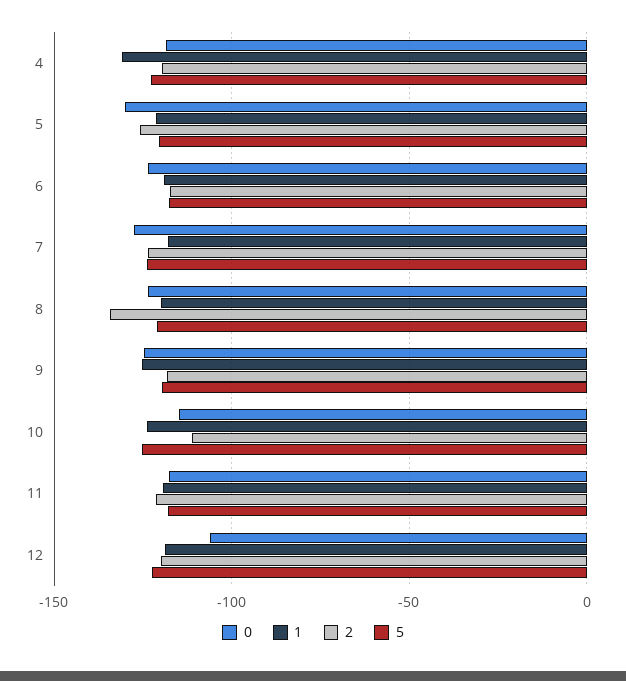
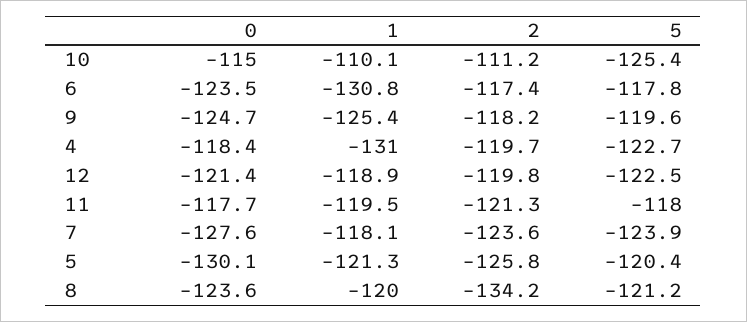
  {
    "0": {
      "4": -118.4,
      "5": -130.1,
      "6": -123.5,
      "7": -127.6,
      "8": -123.6,
      "9": -124.7,
      "10": -115,
      "11": -117.7,
-     "12": -105
+     "12": -121.4
    },
    "1": {
      "4": -131,
      "5": -121.3,
-     "6": -120,
+     "6": -130.8,
      "7": -118.1,
      "8": -120,
      "9": -125.4,
-     "10": -125,
+     "10": -110.1,
      "11": -119.5,
      "12": -118.9
    },
    "2": {
      "4": -119.7,
      "5": -125.8,
      "6": -117.4,
      "7": -123.6,
      "8": -134.2,
      "9": -118.2,
      "10": -111.2,
      "11": -121.3,
      "12": -119.8
    },
    "5": {
      "4": -122.7,
      "5": -120.4,
      "6": -117.8,
      "7": -123.9,
      "8": -121.2,
      "9": -119.6,
      "10": -125.4,
      "11": -118,
      "12": -122.5
    }
  }

